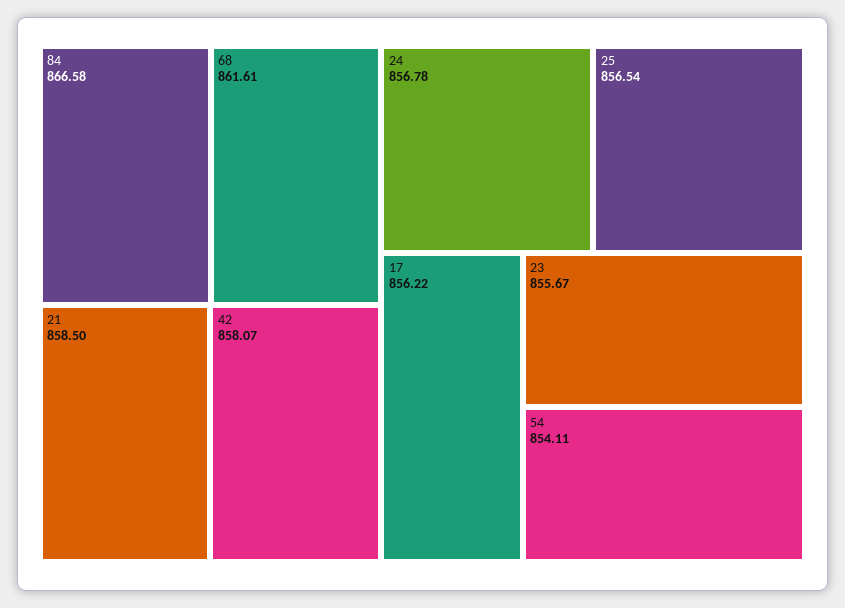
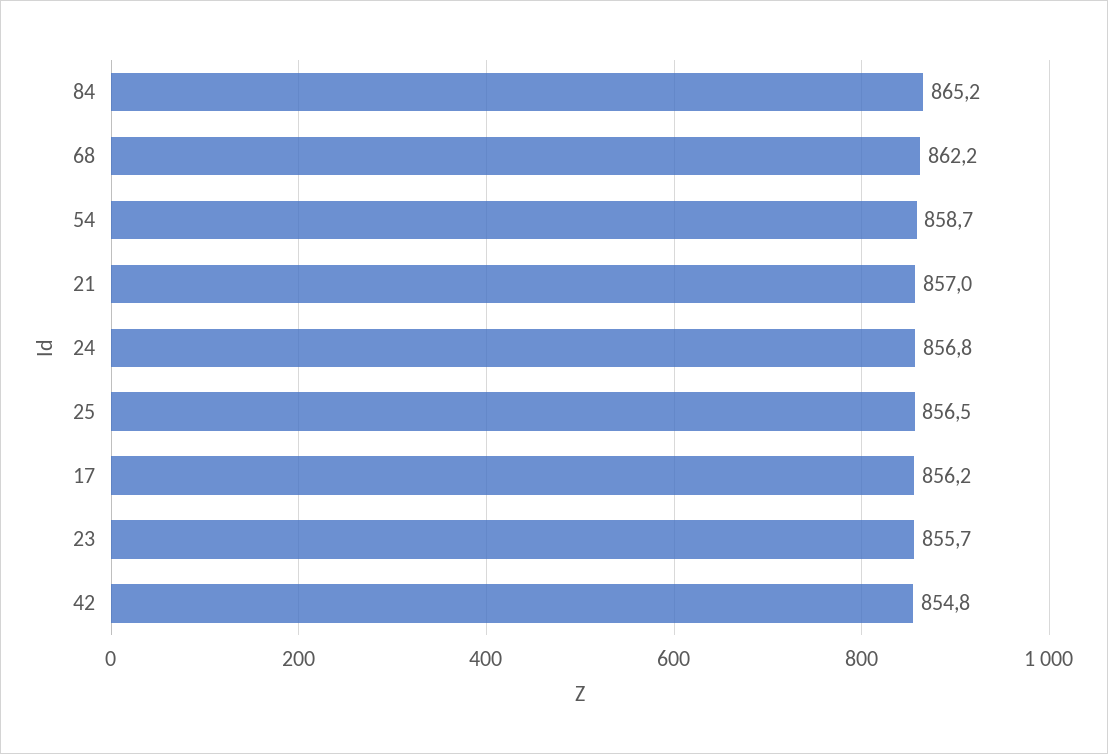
  {
-   "84": 866.58,
+   "84": 865.2,
-   "68": 861.61,
+   "68": 862.2,
-   "21": 858.5,
+   "21": 857,
-   "42": 858.07,
+   "42": 854.8,
    "24": 856.78,
    "25": 856.54,
    "17": 856.22,
    "23": 855.67,
-   "54": 854.11
+   "54": 858.7
  }

